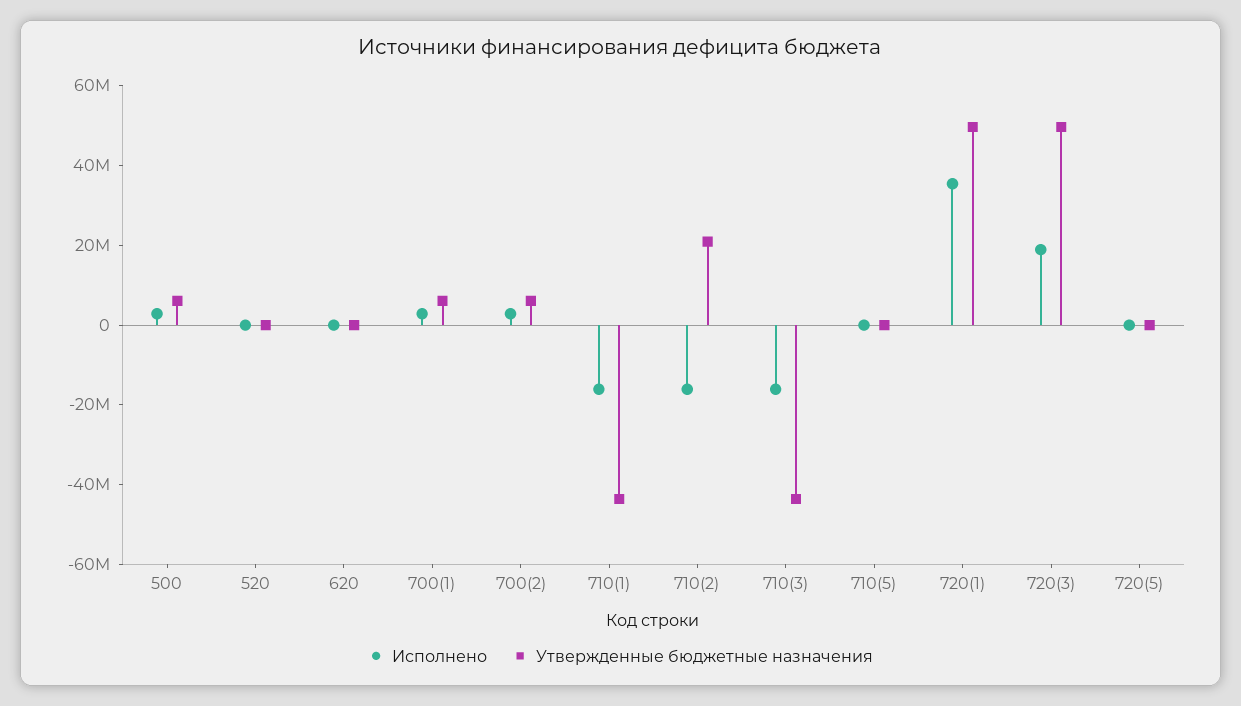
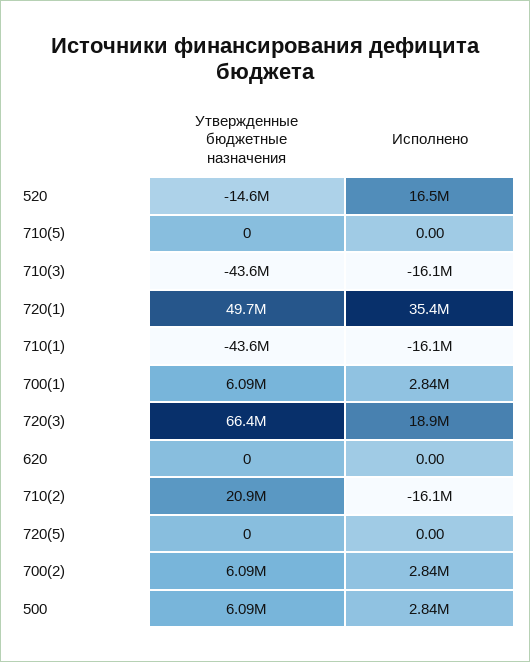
  {
    "Исполнено": {
      "500": 2840000,
-     "520": 0,
+     "520": 16500000,
      "620": 0,
      "700(1)": 2840000,
      "700(2)": 2840000,
      "710(1)": -16100000,
      "710(2)": -16100000,
      "710(3)": -16100000,
      "710(5)": 0,
      "720(1)": 35400000,
      "720(3)": 18900000,
      "720(5)": 0
    },
    "Утвержденные бюджетные назначения": {
      "500": 6090000,
-     "520": 0,
+     "520": -14600000,
      "620": 0,
      "700(1)": 6090000,
      "700(2)": 6090000,
      "710(1)": -43600000,
      "710(2)": 20900000,
      "710(3)": -43600000,
      "710(5)": 0,
      "720(1)": 49700000,
-     "720(3)": 50000000,
+     "720(3)": 66400000,
      "720(5)": 0
    }
  }

